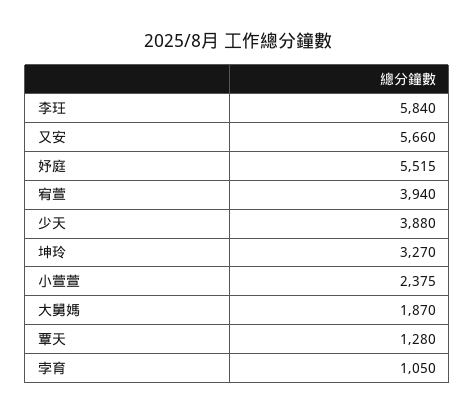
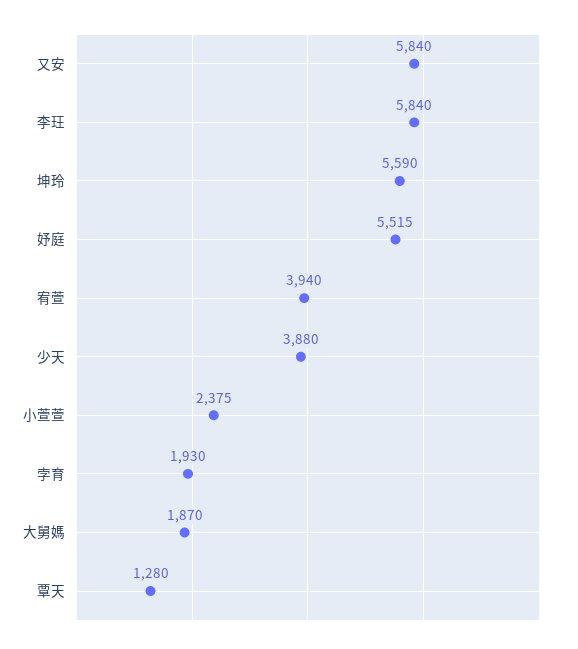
  {
    "李玨": 5840,
-   "又安": 5660,
+   "又安": 5840,
    "妤庭": 5515,
    "宥萱": 3940,
    "少天": 3880,
-   "坤玲": 3270,
+   "坤玲": 5590,
    "小萱萱": 2375,
    "大舅媽": 1870,
    "覃天": 1280,
-   "孛育": 1050
+   "孛育": 1930
  }

